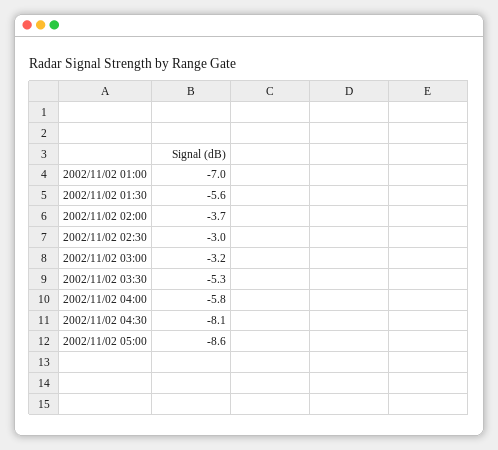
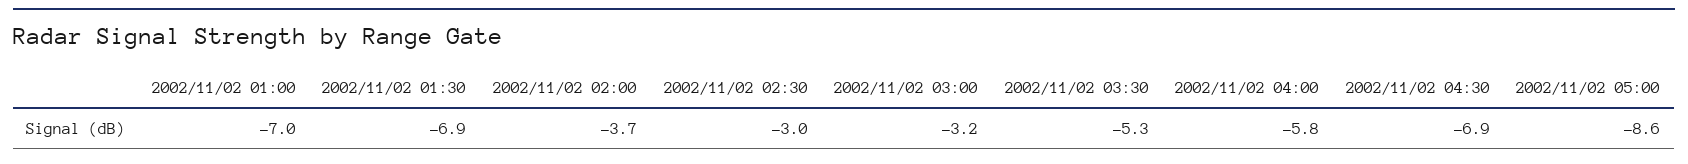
  {
    "2002/11/02 01:00": -7,
-   "2002/11/02 01:30": -5.6,
+   "2002/11/02 01:30": -6.9,
    "2002/11/02 02:00": -3.7,
    "2002/11/02 02:30": -3,
    "2002/11/02 03:00": -3.2,
    "2002/11/02 03:30": -5.3,
    "2002/11/02 04:00": -5.8,
-   "2002/11/02 04:30": -8.1,
+   "2002/11/02 04:30": -6.9,
    "2002/11/02 05:00": -8.6
  }

